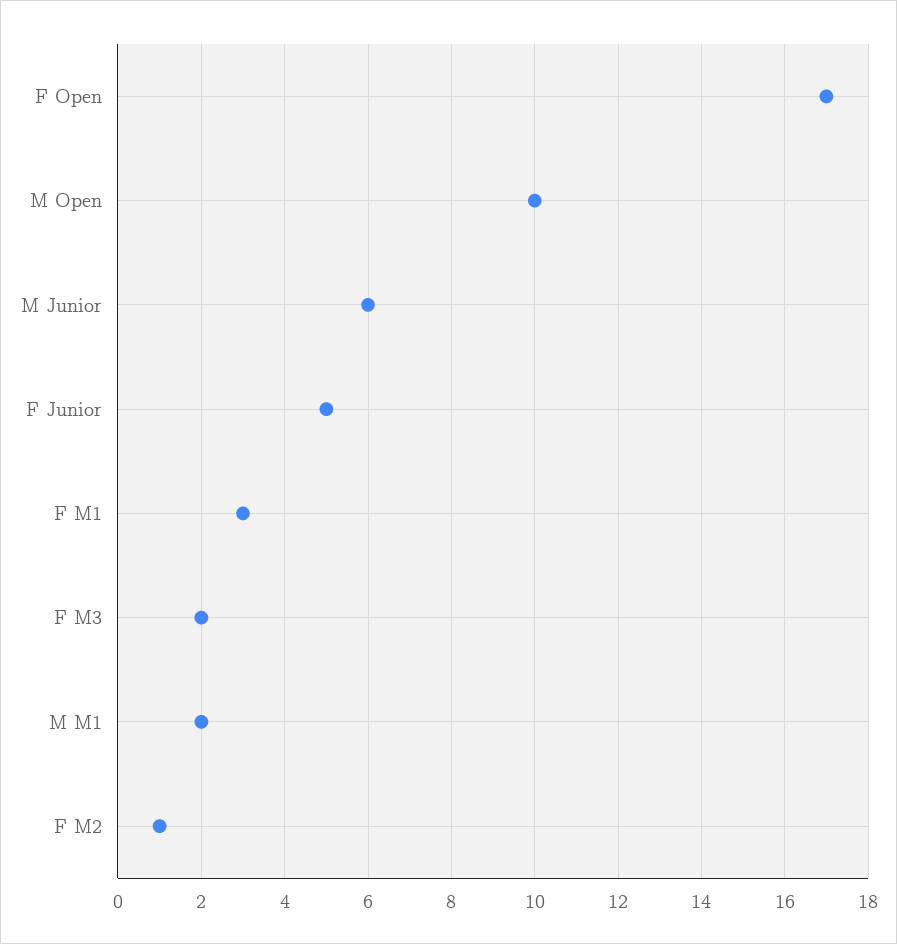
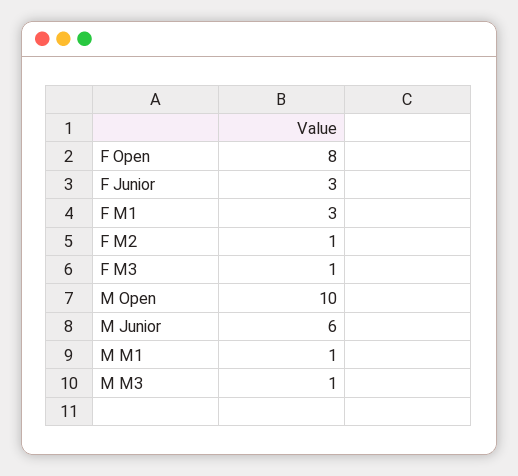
  {
-   "F Open": 17,
+   "F Open": 8,
    "M Open": 10,
    "M Junior": 6,
-   "F Junior": 5,
+   "F Junior": 3,
    "F M1": 3,
-   "F M3": 2,
+   "F M3": 1,
-   "M M1": 2,
+   "M M1": 1,
-   "F M2": 1
+   "F M2": 1,
+   "M M3": 1
  }

